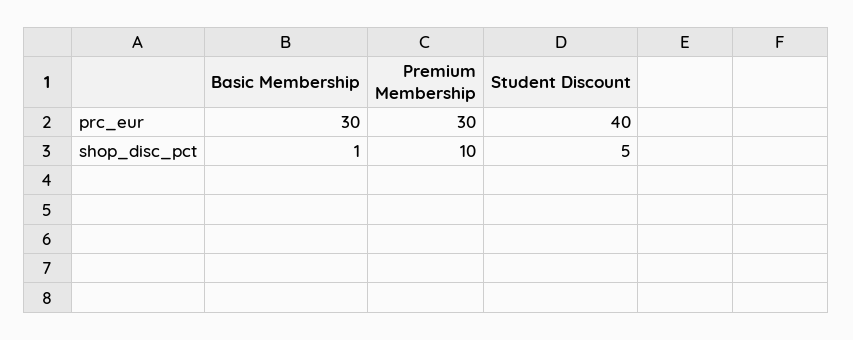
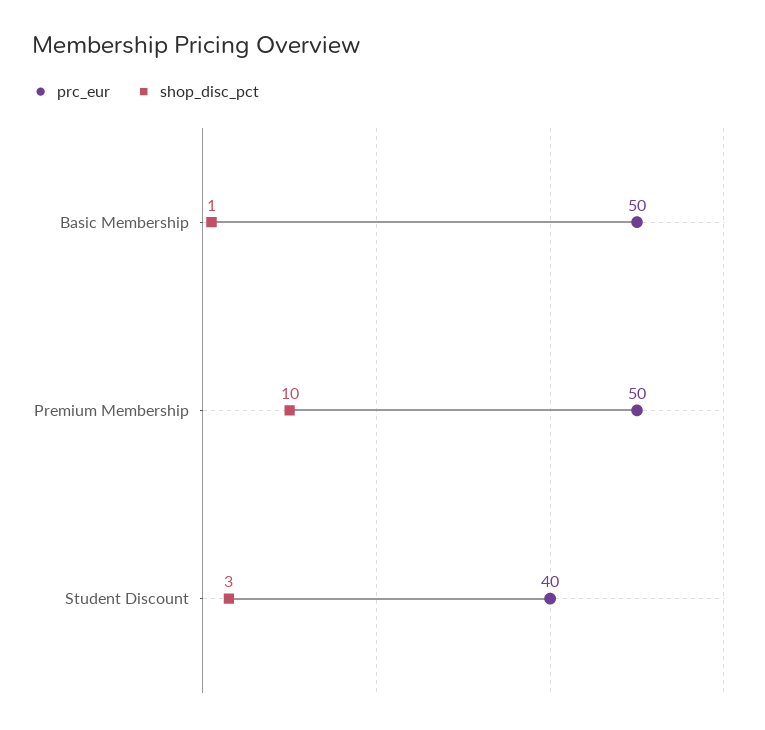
  {
    "prc_eur": {
-     "Basic Membership": 30,
+     "Basic Membership": 50,
-     "Premium Membership": 30,
+     "Premium Membership": 50,
      "Student Discount": 40
    },
    "shop_disc_pct": {
      "Basic Membership": 1,
      "Premium Membership": 10,
-     "Student Discount": 5
+     "Student Discount": 3
    }
  }

